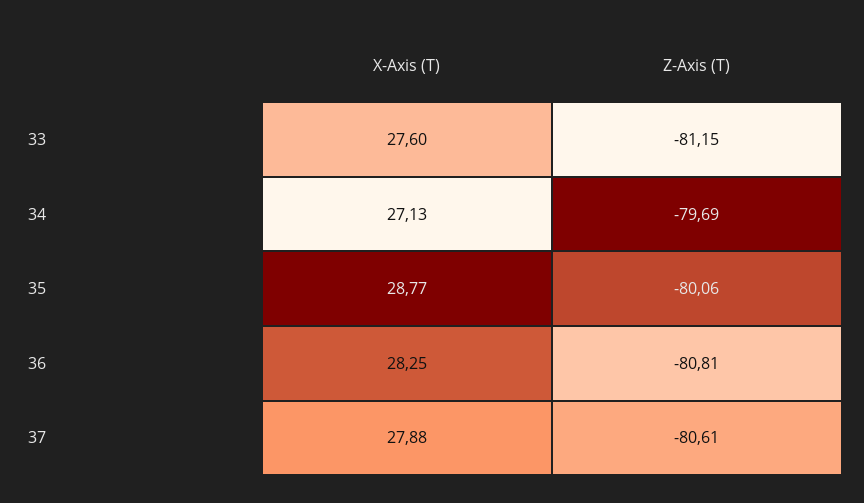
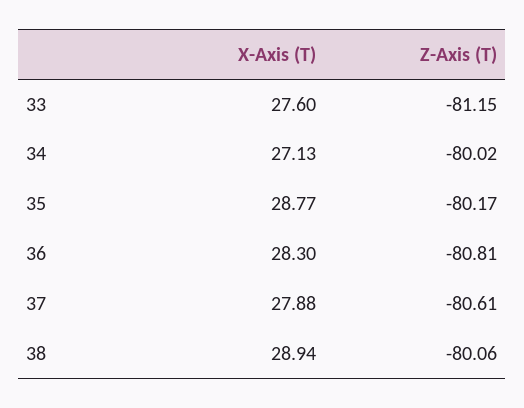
  {
    "X-Axis (T)": {
      "33": 27.6,
      "34": 27.13,
      "35": 28.77,
-     "36": 28.25,
+     "36": 28.3,
-     "37": 27.88
+     "37": 27.88,
+     "38": 28.94
    },
    "Z-Axis (T)": {
      "33": -81.15,
-     "34": -79.69,
+     "34": -80.02,
-     "35": -80.06,
+     "35": -80.17,
      "36": -80.81,
-     "37": -80.61
+     "37": -80.61,
+     "38": -80.06
    }
  }

